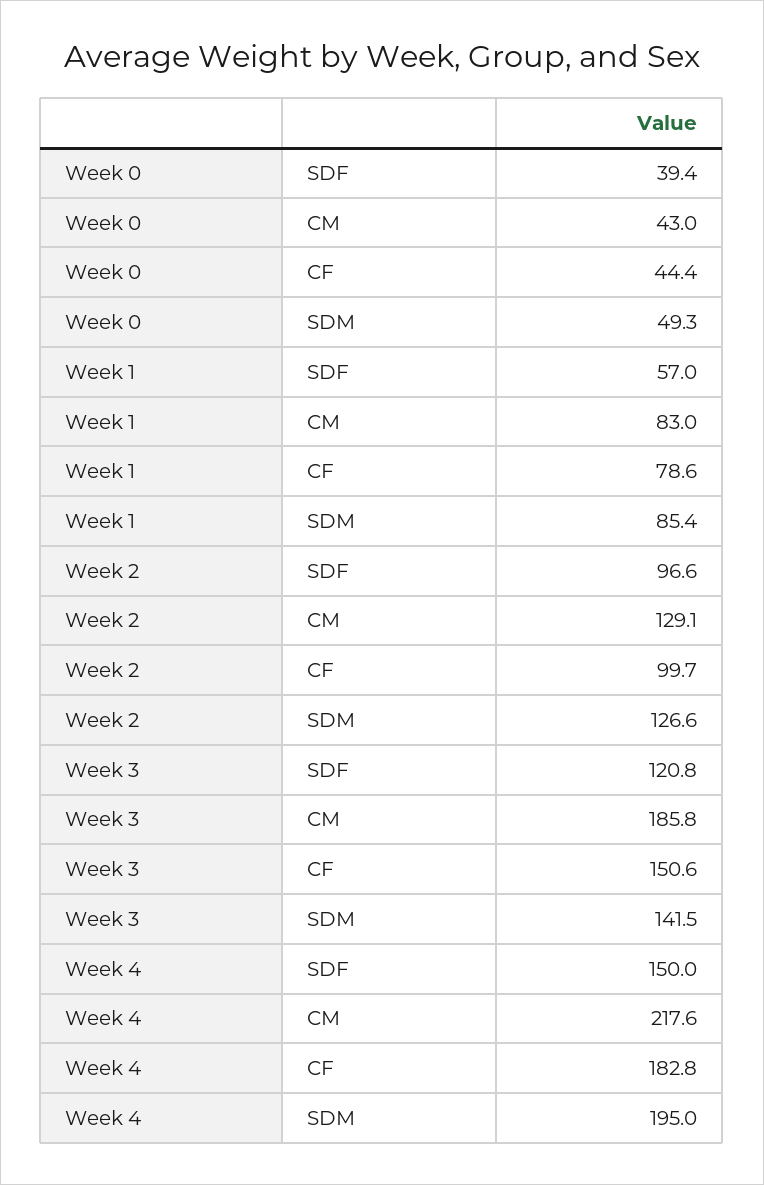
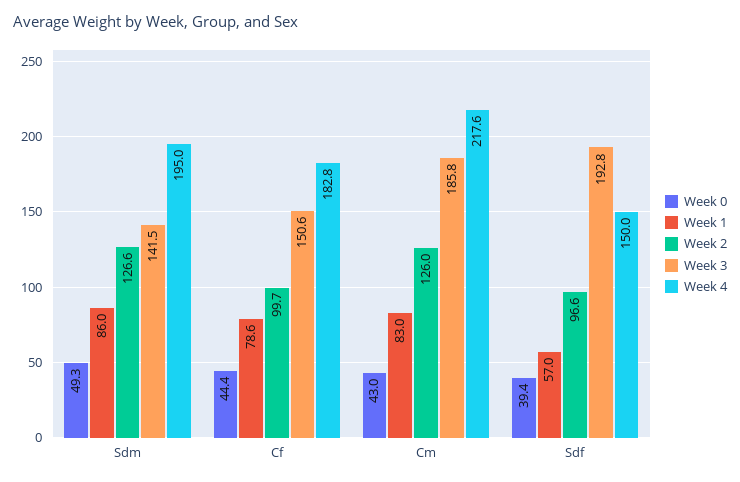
  {
    "Week 0": {
      "SDF": 39.4,
      "CM": 43,
      "CF": 44.4,
      "SDM": 49.3
    },
    "Week 1": {
      "SDF": 57,
      "CM": 83,
      "CF": 78.6,
-     "SDM": 85.4
+     "SDM": 86
    },
    "Week 2": {
      "SDF": 96.6,
-     "CM": 129.1,
+     "CM": 126,
      "CF": 99.7,
      "SDM": 126.6
    },
    "Week 3": {
-     "SDF": 120.8,
+     "SDF": 192.8,
      "CM": 185.8,
      "CF": 150.6,
      "SDM": 141.5
    },
    "Week 4": {
      "SDF": 150,
      "CM": 217.6,
      "CF": 182.8,
      "SDM": 195
    }
  }

